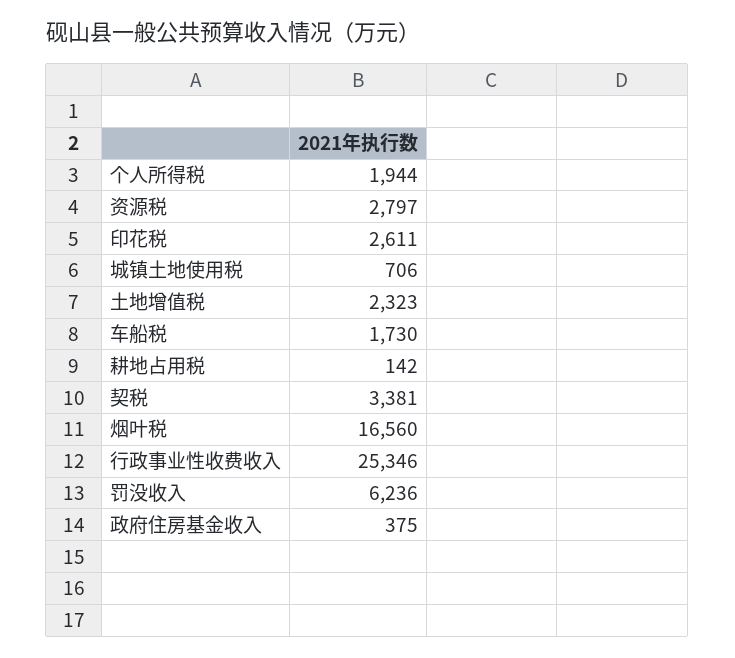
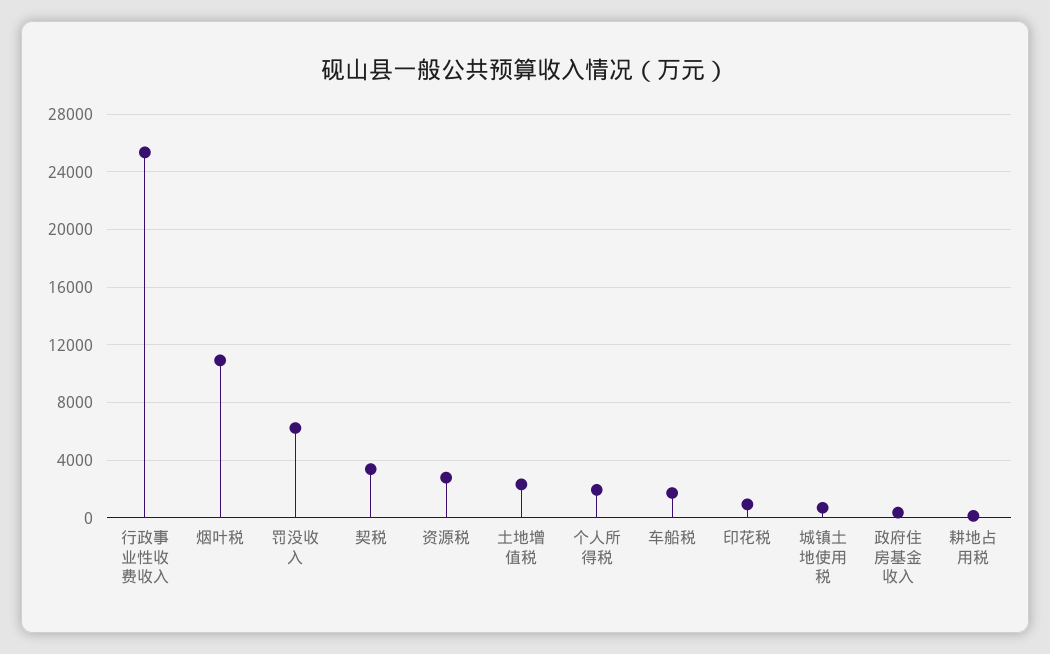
  {
    "个人所得税": 1944,
    "资源税": 2797,
-   "印花税": 2611,
+   "印花税": 1000,
    "城镇土地使用税": 706,
    "土地增值税": 2323,
    "车船税": 1730,
    "耕地占用税": 142,
    "契税": 3381,
-   "烟叶税": 16560,
+   "烟叶税": 11000,
    "行政事业性收费收入": 25346,
    "罚没收入": 6236,
    "政府住房基金收入": 375
  }

